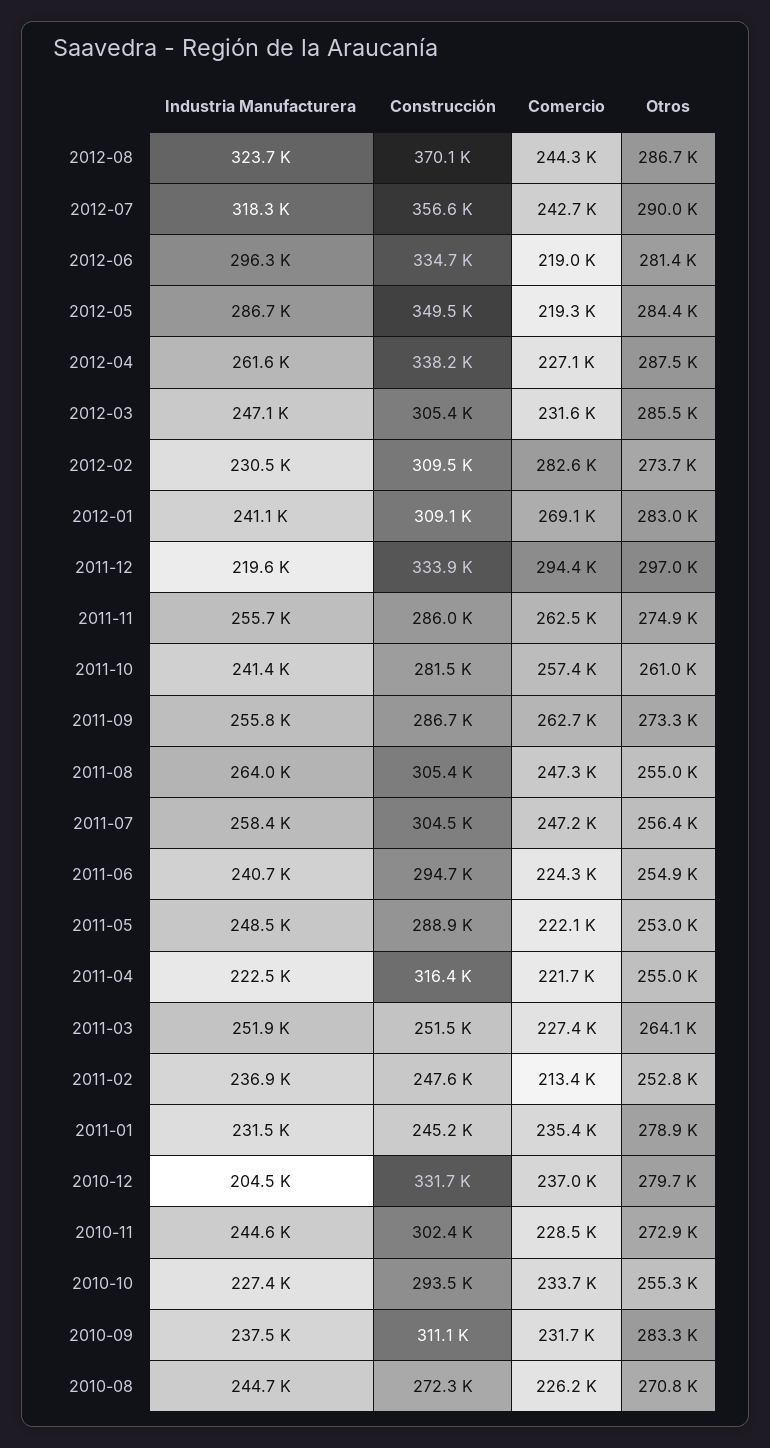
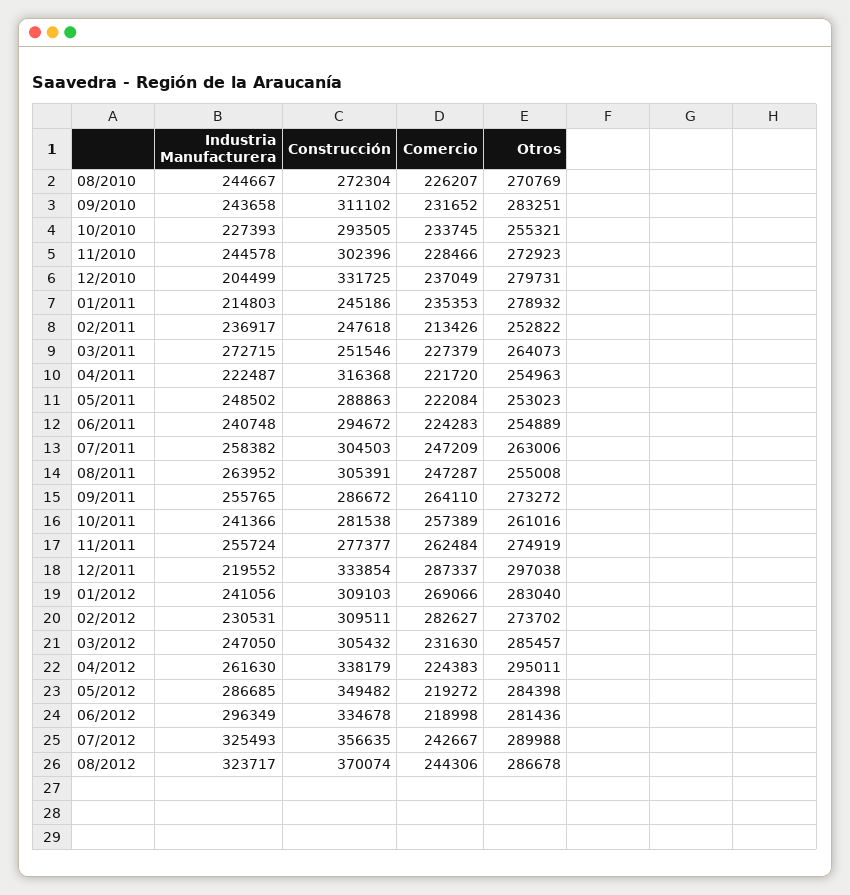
  {
    "Industria Manufacturera": {
      "2012-08": 323717,
-     "2012-07": 318300,
+     "2012-07": 325493,
      "2012-06": 296349,
      "2012-05": 286685,
      "2012-04": 261630,
      "2012-03": 247050,
      "2012-02": 230531,
      "2012-01": 241056,
      "2011-12": 219552,
      "2011-11": 255724,
      "2011-10": 241366,
      "2011-09": 255765,
      "2011-08": 263952,
      "2011-07": 258382,
      "2011-06": 240748,
      "2011-05": 248502,
      "2011-04": 222487,
-     "2011-03": 251900,
+     "2011-03": 272715,
      "2011-02": 236917,
-     "2011-01": 231500,
+     "2011-01": 214803,
      "2010-12": 204499,
      "2010-11": 244578,
      "2010-10": 227393,
-     "2010-09": 237500,
+     "2010-09": 243658,
      "2010-08": 244667
    },
    "Construcción": {
      "2012-08": 370074,
      "2012-07": 356635,
      "2012-06": 334678,
      "2012-05": 349482,
      "2012-04": 338179,
      "2012-03": 305432,
      "2012-02": 309511,
      "2012-01": 309103,
      "2011-12": 333854,
-     "2011-11": 286000,
+     "2011-11": 277377,
      "2011-10": 281538,
      "2011-09": 286672,
      "2011-08": 305391,
      "2011-07": 304503,
      "2011-06": 294672,
      "2011-05": 288863,
      "2011-04": 316368,
      "2011-03": 251546,
      "2011-02": 247618,
      "2011-01": 245186,
      "2010-12": 331725,
      "2010-11": 302396,
      "2010-10": 293505,
      "2010-09": 311102,
      "2010-08": 272304
    },
    "Comercio": {
      "2012-08": 244306,
      "2012-07": 242667,
      "2012-06": 218998,
      "2012-05": 219272,
-     "2012-04": 227100,
+     "2012-04": 224383,
      "2012-03": 231630,
      "2012-02": 282627,
      "2012-01": 269066,
-     "2011-12": 294400,
+     "2011-12": 287337,
      "2011-11": 262484,
      "2011-10": 257389,
-     "2011-09": 262700,
+     "2011-09": 264110,
      "2011-08": 247287,
      "2011-07": 247209,
      "2011-06": 224283,
      "2011-05": 222084,
      "2011-04": 221720,
      "2011-03": 227379,
      "2011-02": 213426,
      "2011-01": 235353,
      "2010-12": 237049,
      "2010-11": 228466,
      "2010-10": 233745,
      "2010-09": 231652,
      "2010-08": 226207
    },
    "Otros": {
      "2012-08": 286678,
      "2012-07": 289988,
      "2012-06": 281436,
      "2012-05": 284398,
-     "2012-04": 287500,
+     "2012-04": 295011,
      "2012-03": 285457,
      "2012-02": 273702,
      "2012-01": 283040,
      "2011-12": 297038,
      "2011-11": 274919,
      "2011-10": 261016,
      "2011-09": 273272,
      "2011-08": 255008,
-     "2011-07": 256400,
+     "2011-07": 263006,
      "2011-06": 254889,
      "2011-05": 253023,
      "2011-04": 254963,
      "2011-03": 264073,
      "2011-02": 252822,
      "2011-01": 278932,
      "2010-12": 279731,
      "2010-11": 272923,
      "2010-10": 255321,
      "2010-09": 283251,
      "2010-08": 270769
    }
  }

